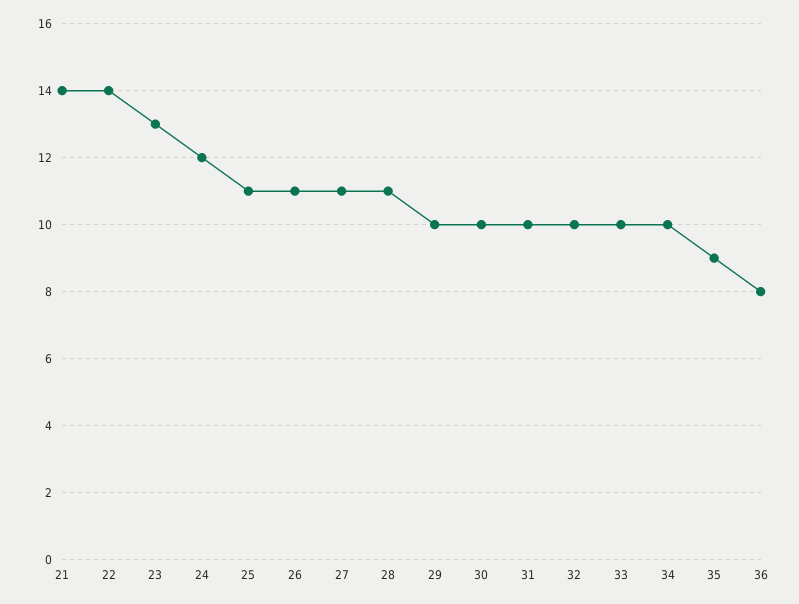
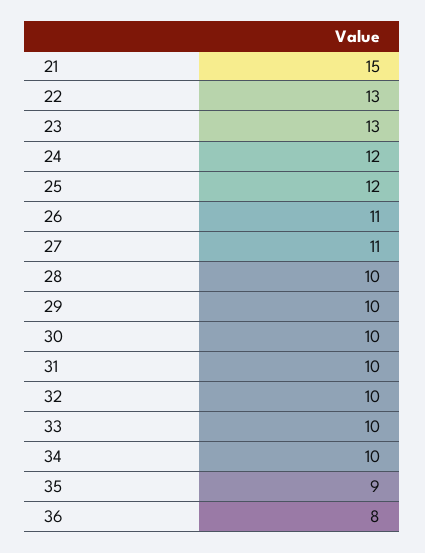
  {
-   "21": 14,
+   "21": 15,
-   "22": 14,
+   "22": 13,
    "23": 13,
    "24": 12,
-   "25": 11,
+   "25": 12,
    "26": 11,
    "27": 11,
-   "28": 11,
+   "28": 10,
    "29": 10,
    "30": 10,
    "31": 10,
    "32": 10,
    "33": 10,
    "34": 10,
    "35": 9,
    "36": 8
  }

